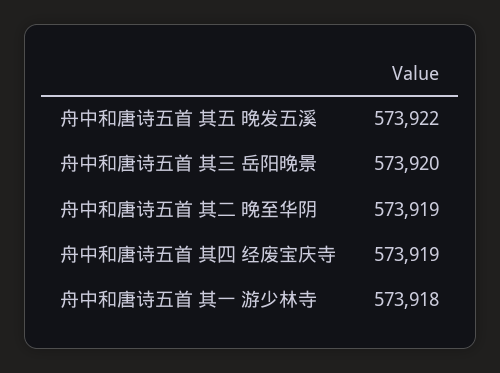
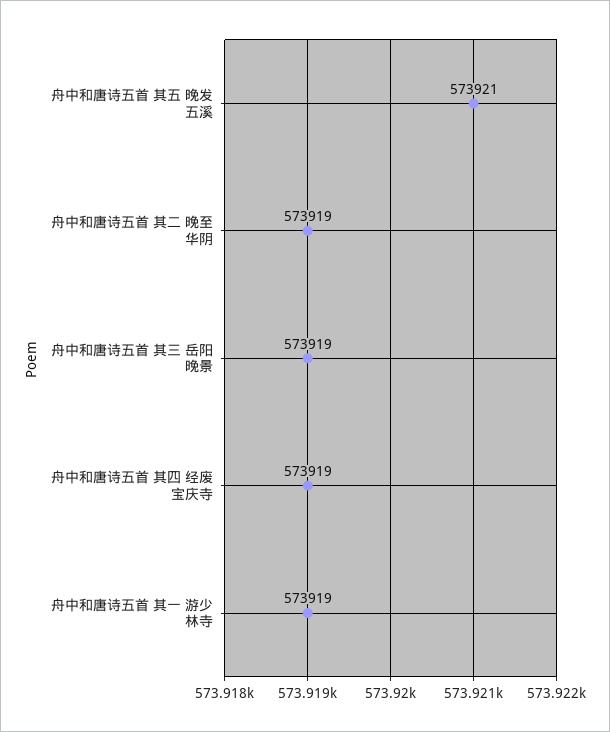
  {
-   "舟中和唐诗五首 其五 晚发五溪": 573922,
+   "舟中和唐诗五首 其五 晚发五溪": 573921,
-   "舟中和唐诗五首 其三 岳阳晚景": 573920,
+   "舟中和唐诗五首 其三 岳阳晚景": 573919,
    "舟中和唐诗五首 其二 晚至华阴": 573919,
    "舟中和唐诗五首 其四 经废宝庆寺": 573919,
-   "舟中和唐诗五首 其一 游少林寺": 573918
+   "舟中和唐诗五首 其一 游少林寺": 573919
  }

